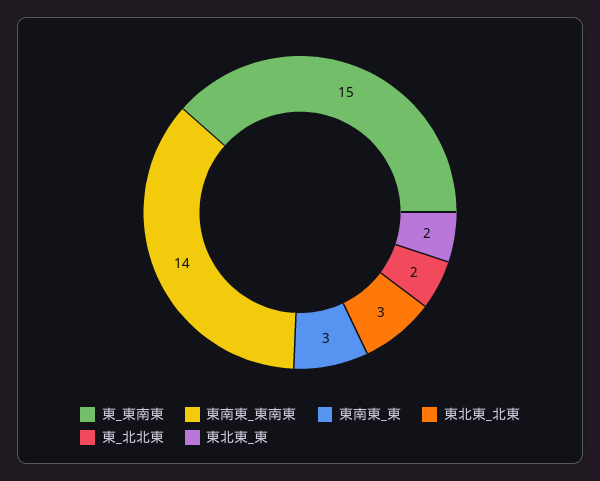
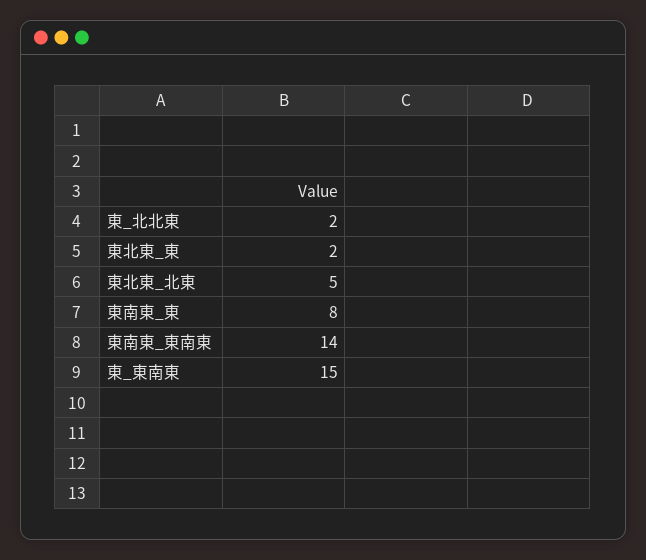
  {
    "東_東南東": 15,
    "東南東_東南東": 14,
-   "東南東_東": 3,
+   "東南東_東": 8,
-   "東北東_北東": 3,
+   "東北東_北東": 5,
    "東_北北東": 2,
    "東北東_東": 2
  }

